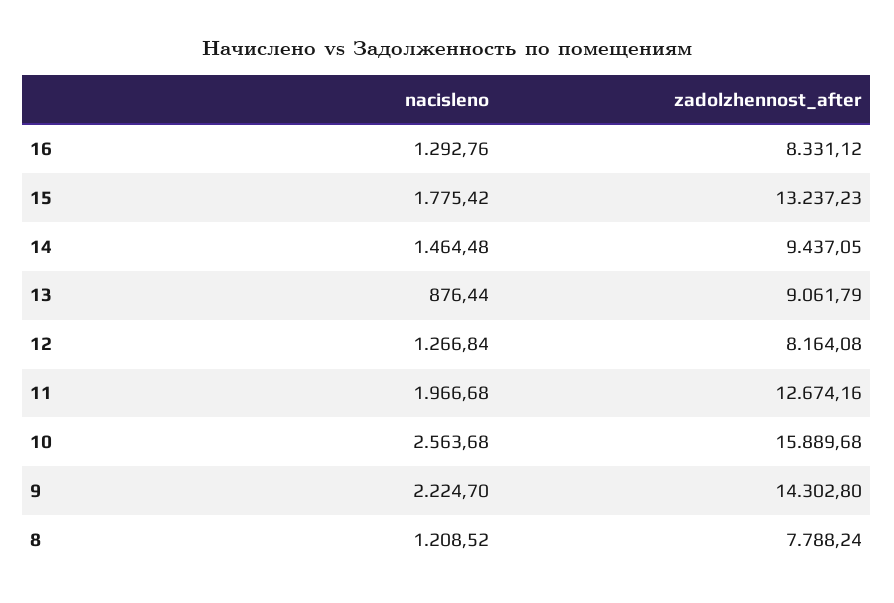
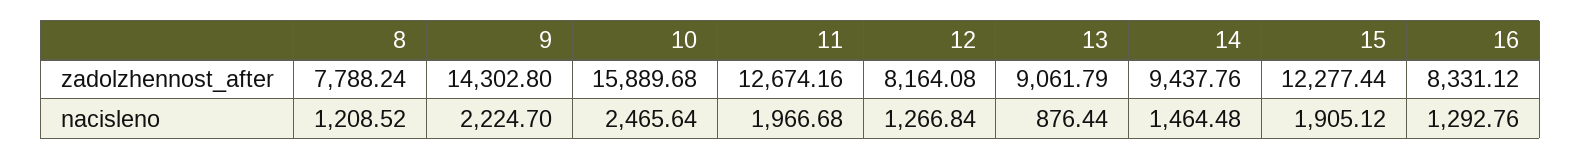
  {
    "nacisleno": {
      "16": 1292.76,
-     "15": 1775.42,
+     "15": 1905.12,
      "14": 1464.48,
      "13": 876.44,
      "12": 1266.84,
      "11": 1966.68,
-     "10": 2563.68,
+     "10": 2465.64,
      "9": 2224.7,
      "8": 1208.52
    },
    "zadolzhennost_after": {
      "16": 8331.12,
-     "15": 13237.23,
+     "15": 12277.44,
-     "14": 9437.05,
+     "14": 9437.76,
      "13": 9061.79,
      "12": 8164.08,
      "11": 12674.16,
      "10": 15889.68,
      "9": 14302.8,
      "8": 7788.24
    }
  }

